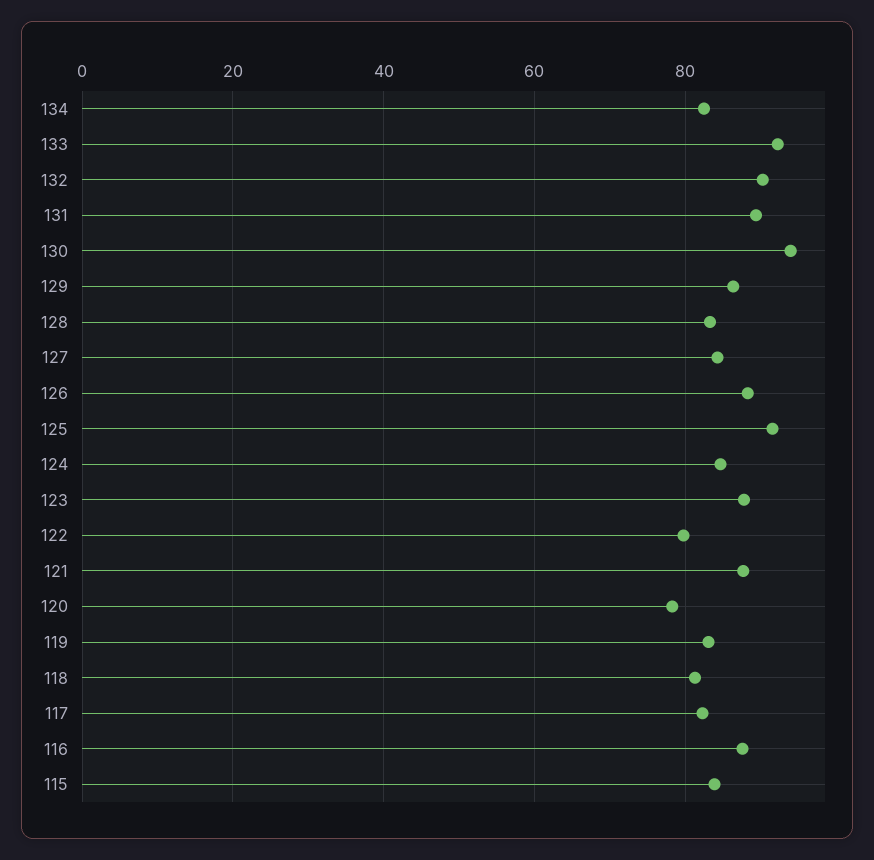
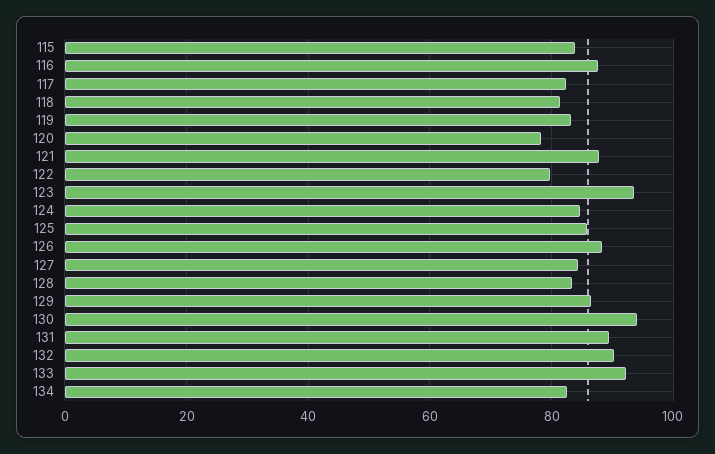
  {
    "134": 82,
    "133": 92,
    "132": 90,
    "131": 90,
    "130": 94,
    "129": 86,
    "128": 84,
    "127": 84,
    "126": 88,
-   "125": 92,
+   "125": 86,
    "124": 84,
-   "123": 88,
+   "123": 94,
    "122": 80,
    "121": 88,
    "120": 78,
    "119": 84,
    "118": 82,
    "117": 82,
    "116": 88,
    "115": 84
  }

